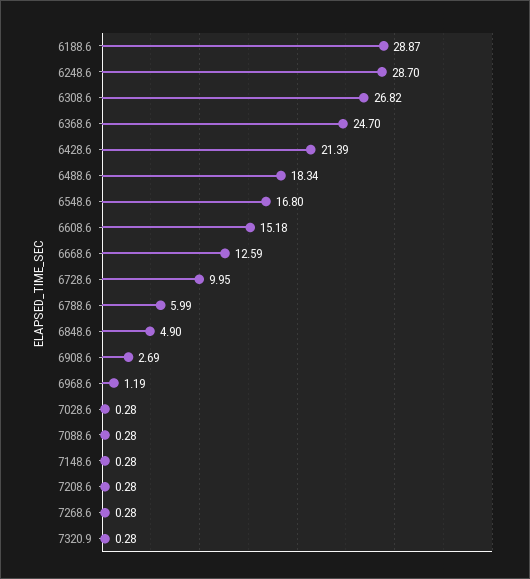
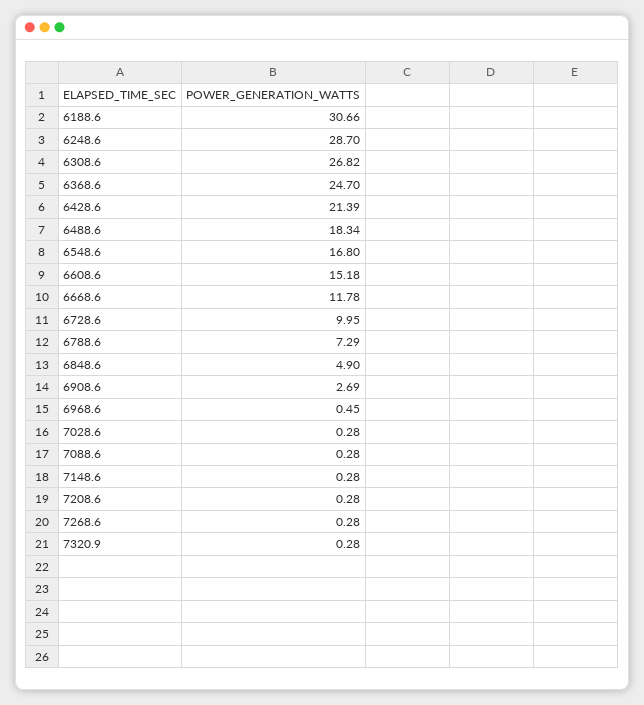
  {
-   "6188.6": 28.87,
+   "6188.6": 30.66,
    "6248.6": 28.7,
    "6308.6": 26.82,
    "6368.6": 24.7,
    "6428.6": 21.39,
    "6488.6": 18.34,
    "6548.6": 16.8,
    "6608.6": 15.18,
-   "6668.6": 12.59,
+   "6668.6": 11.78,
    "6728.6": 9.95,
-   "6788.6": 5.99,
+   "6788.6": 7.29,
    "6848.6": 4.9,
    "6908.6": 2.69,
-   "6968.6": 1.19,
+   "6968.6": 0.45,
    "7028.6": 0.28,
    "7088.6": 0.28,
    "7148.6": 0.28,
    "7208.6": 0.28,
    "7268.6": 0.28,
    "7320.9": 0.28
  }

